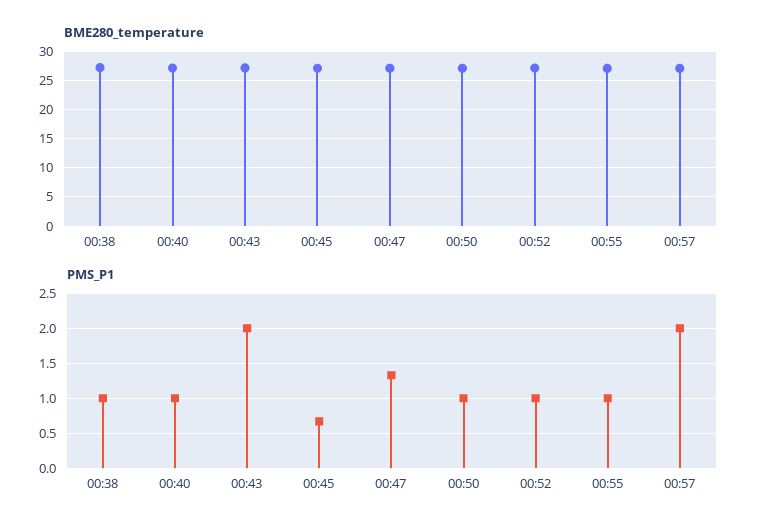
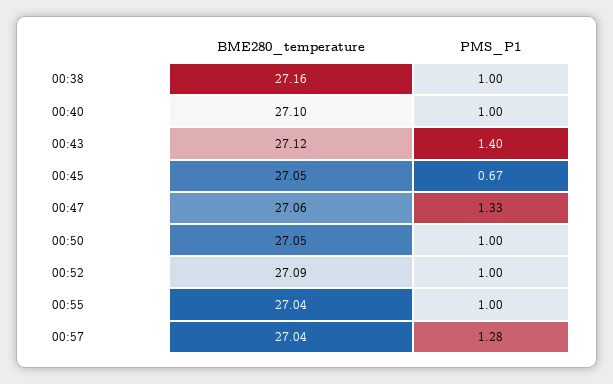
  {
    "BME280_temperature": {
      "00:38": 27.16,
      "00:40": 27.1,
      "00:43": 27.12,
      "00:45": 27.05,
      "00:47": 27.06,
      "00:50": 27.05,
      "00:52": 27.09,
      "00:55": 27.04,
      "00:57": 27.04
    },
    "PMS_P1": {
      "00:38": 1,
      "00:40": 1,
-     "00:43": 2,
+     "00:43": 1.4,
      "00:45": 0.67,
      "00:47": 1.33,
      "00:50": 1,
      "00:52": 1,
      "00:55": 1,
-     "00:57": 2
+     "00:57": 1.28
    }
  }

